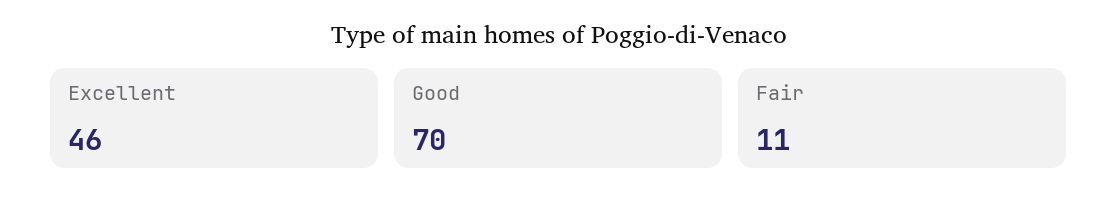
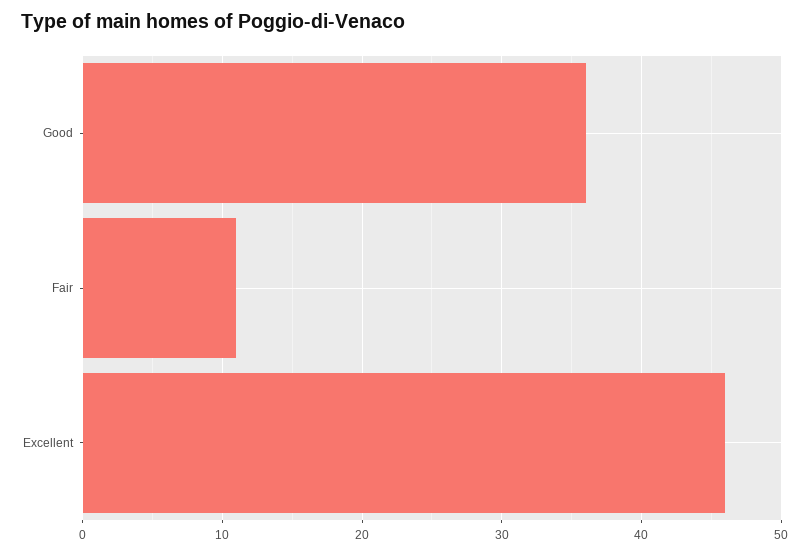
  {
    "Excellent": 46,
-   "Good": 70,
+   "Good": 36,
    "Fair": 11
  }

